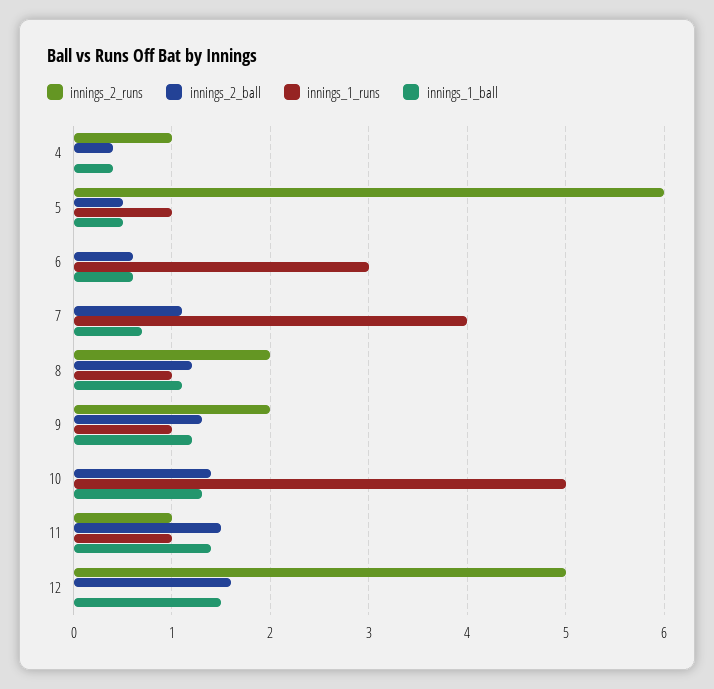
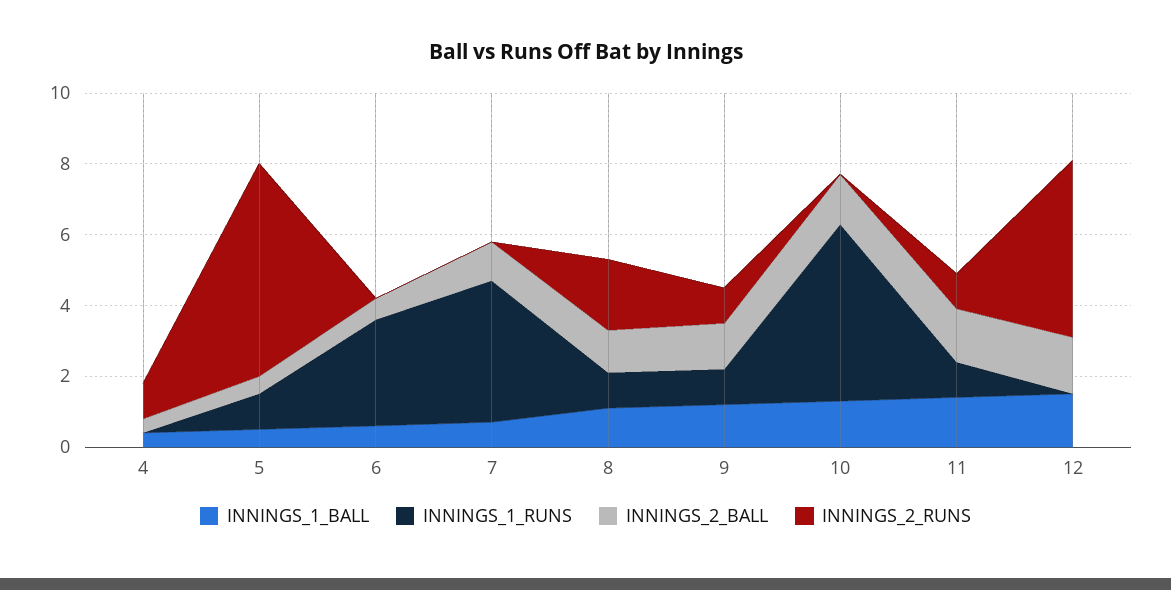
  {
    "innings_2_runs": {
      "4": 1,
      "5": 6,
      "6": 0,
      "7": 0,
      "8": 2,
-     "9": 2,
+     "9": 1,
      "10": 0,
      "11": 1,
      "12": 5
    },
    "innings_2_ball": {
      "4": 0.4,
      "5": 0.5,
      "6": 0.6,
      "7": 1.1,
      "8": 1.2,
      "9": 1.3,
      "10": 1.4,
      "11": 1.5,
      "12": 1.6
    },
    "innings_1_runs": {
      "4": 0,
      "5": 1,
      "6": 3,
      "7": 4,
      "8": 1,
      "9": 1,
      "10": 5,
      "11": 1,
      "12": 0
    },
    "innings_1_ball": {
      "4": 0.4,
      "5": 0.5,
      "6": 0.6,
      "7": 0.7,
      "8": 1.1,
      "9": 1.2,
      "10": 1.3,
      "11": 1.4,
      "12": 1.5
    }
  }

